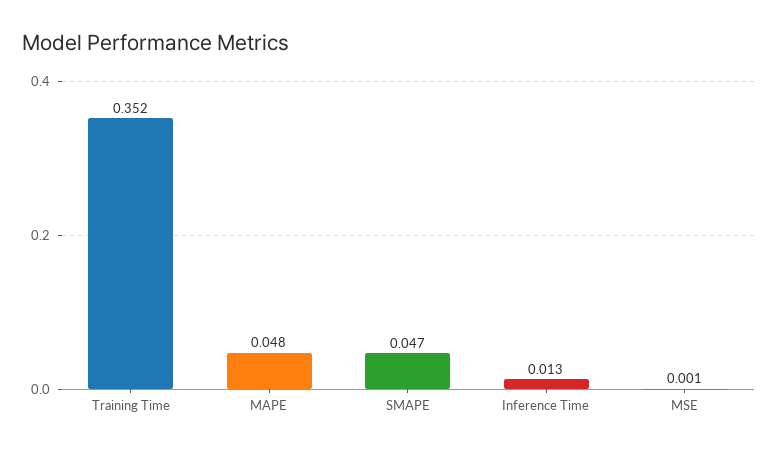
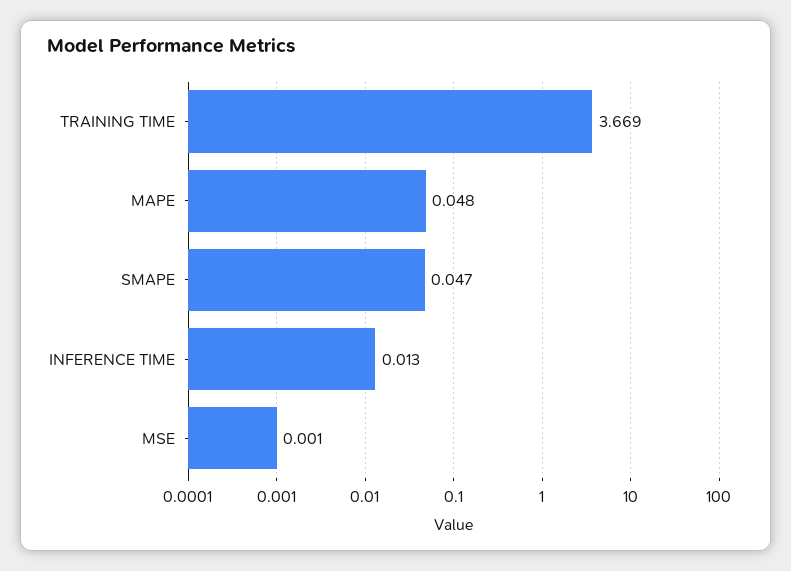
  {
-   "Training Time": 0.352,
+   "Training Time": 3.669,
    "MAPE": 0.048,
    "SMAPE": 0.047,
    "Inference Time": 0.013,
    "MSE": 0.001
  }

